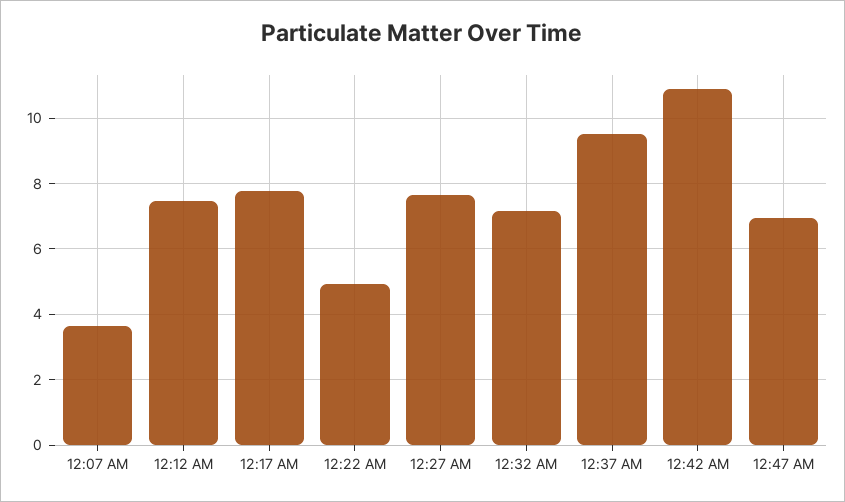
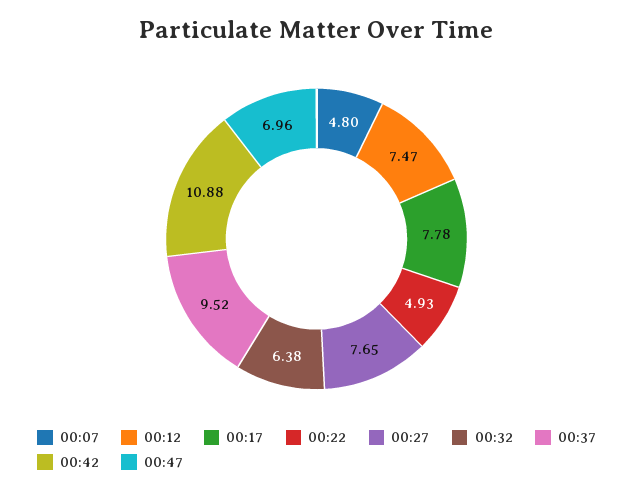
  {
-   "12:07 AM": 3.6,
+   "12:07 AM": 4.8,
    "12:12 AM": 7.47,
    "12:17 AM": 7.78,
    "12:22 AM": 4.93,
    "12:27 AM": 7.65,
-   "12:32 AM": 7.2,
+   "12:32 AM": 6.38,
    "12:37 AM": 9.52,
    "12:42 AM": 10.88,
    "12:47 AM": 6.96
  }

